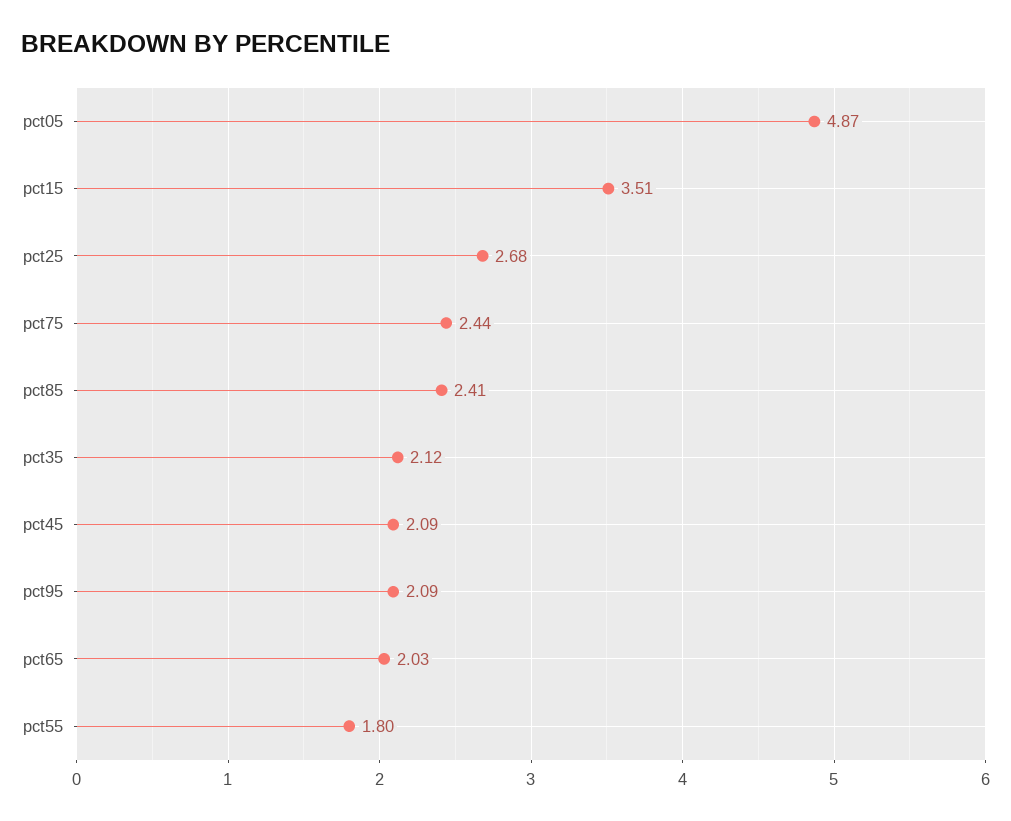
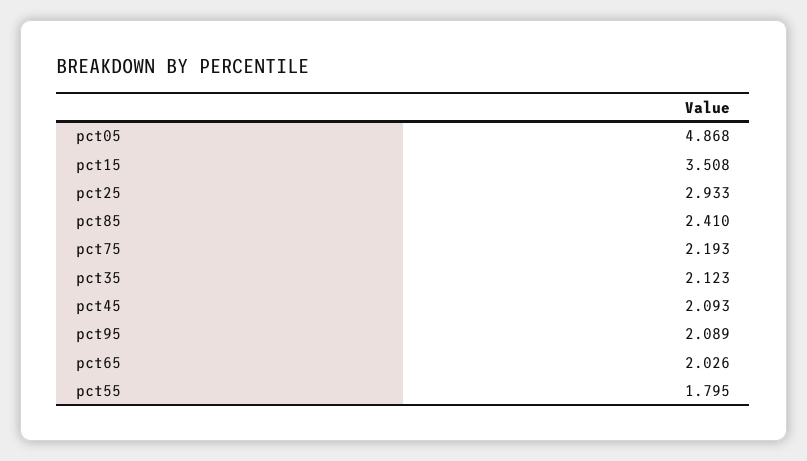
  {
    "pct05": 4.868,
    "pct15": 3.508,
-   "pct25": 2.68,
+   "pct25": 2.933,
-   "pct75": 2.44,
+   "pct75": 2.193,
    "pct85": 2.41,
    "pct35": 2.123,
    "pct45": 2.093,
    "pct95": 2.089,
    "pct65": 2.026,
    "pct55": 1.795
  }

